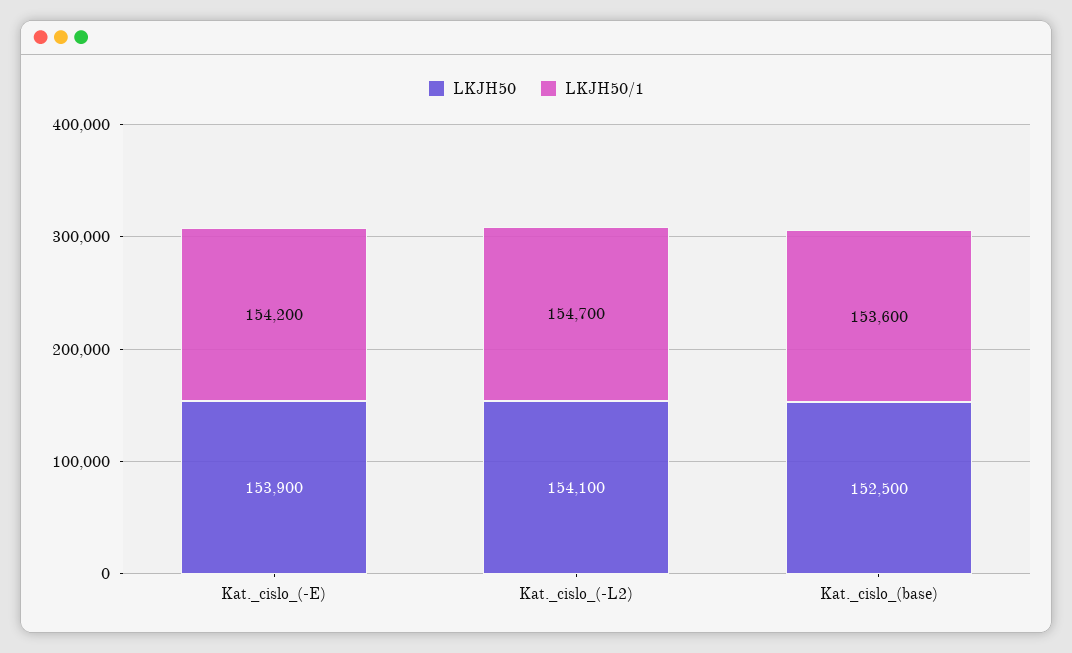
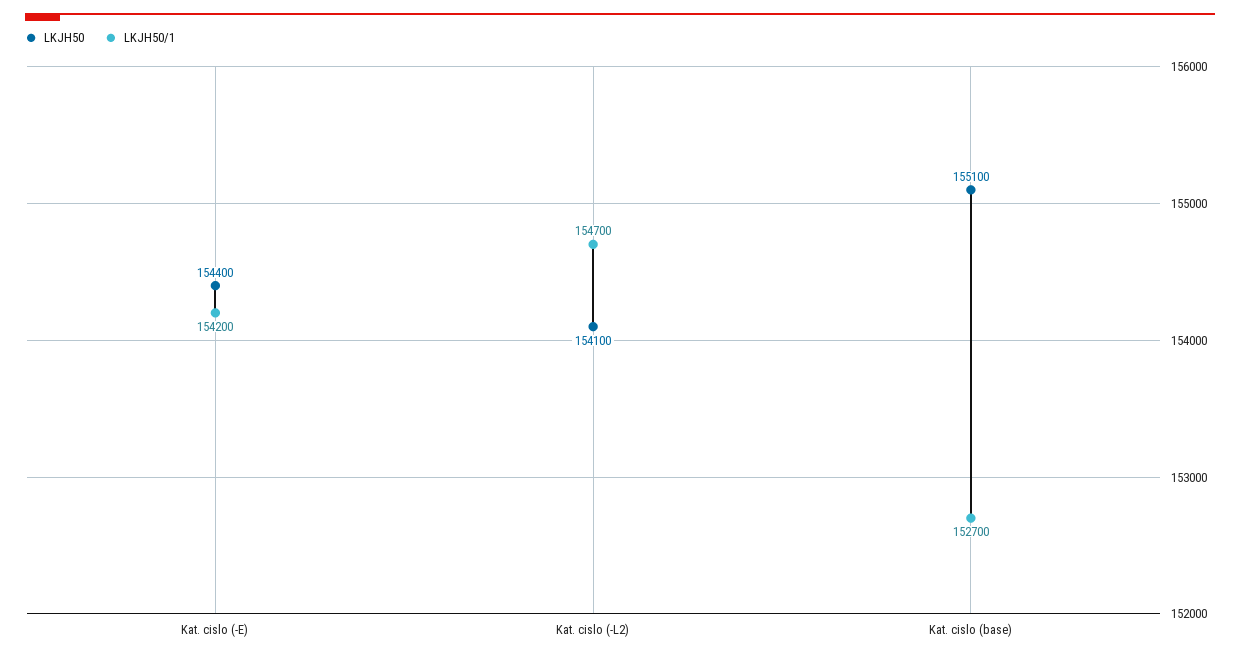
  {
    "LKJH50": {
-     "Kat._cislo_(-E)": 153900,
+     "Kat._cislo_(-E)": 154400,
      "Kat._cislo_(-L2)": 154100,
-     "Kat._cislo_(base)": 152500
+     "Kat._cislo_(base)": 155100
    },
    "LKJH50/1": {
      "Kat._cislo_(-E)": 154200,
      "Kat._cislo_(-L2)": 154700,
-     "Kat._cislo_(base)": 153600
+     "Kat._cislo_(base)": 152700
    }
  }

